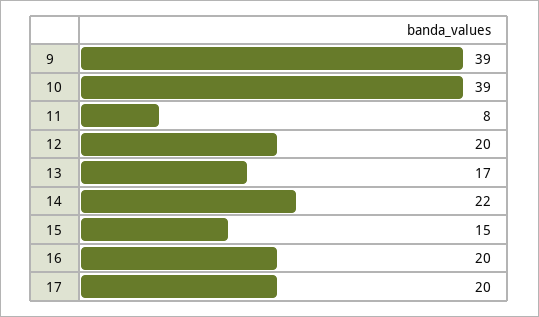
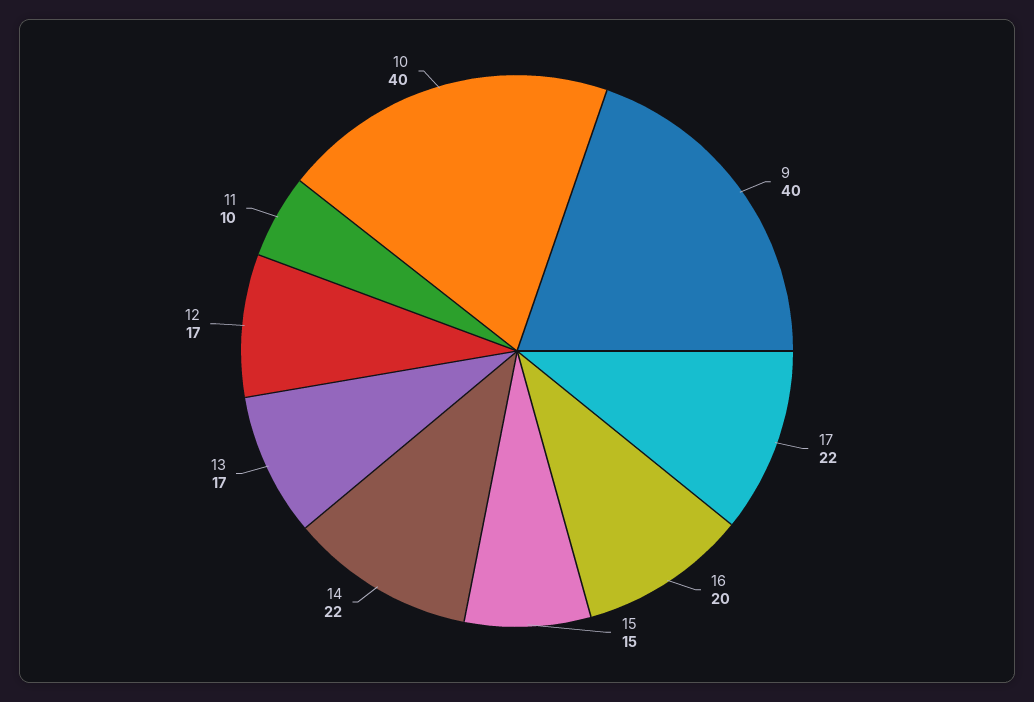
  {
-   "9": 39,
+   "9": 40,
-   "10": 39,
+   "10": 40,
-   "11": 8,
+   "11": 10,
-   "12": 20,
+   "12": 17,
    "13": 17,
    "14": 22,
    "15": 15,
    "16": 20,
-   "17": 20
+   "17": 22
  }

